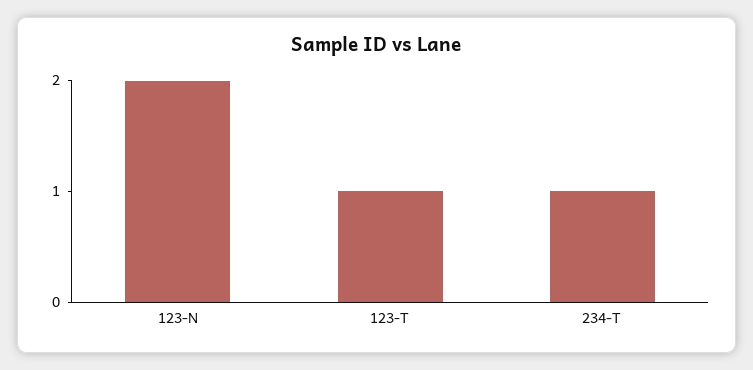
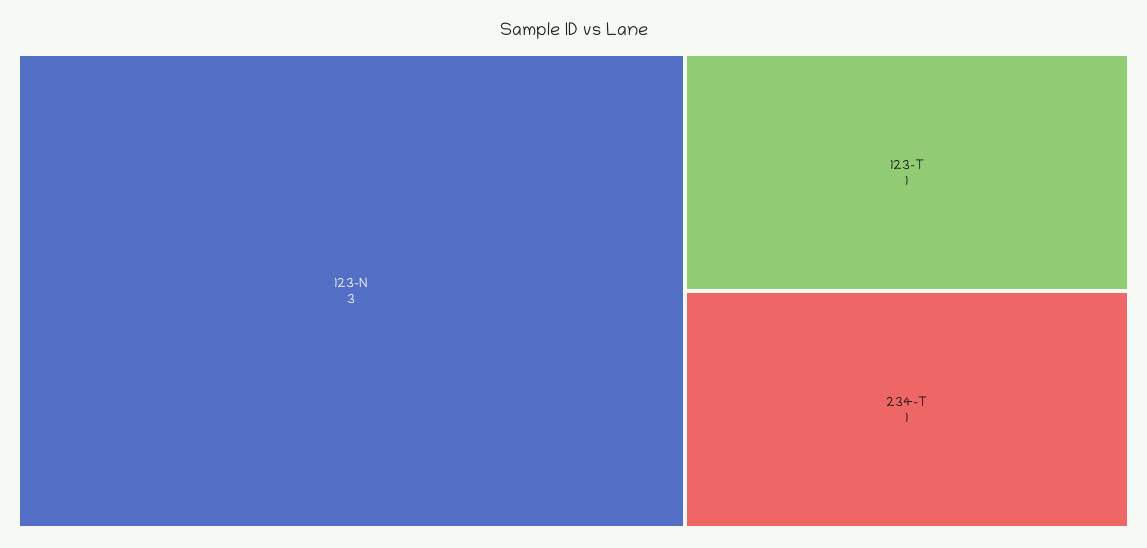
  {
-   "123-N": 2,
+   "123-N": 3,
    "123-T": 1,
    "234-T": 1
  }

